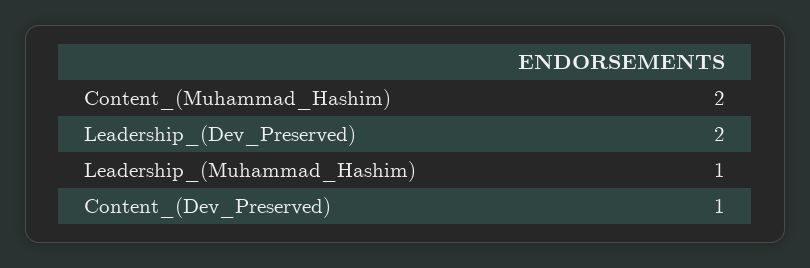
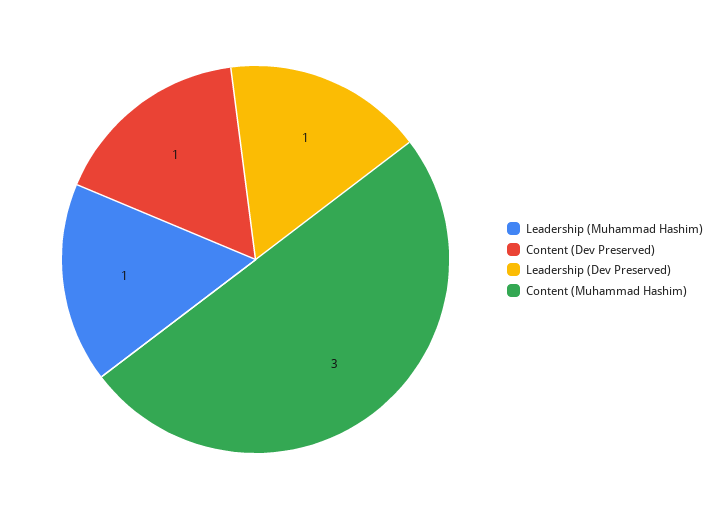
  {
-   "Content_(Muhammad_Hashim)": 2,
+   "Content_(Muhammad_Hashim)": 3,
-   "Leadership_(Dev_Preserved)": 2,
+   "Leadership_(Dev_Preserved)": 1,
    "Leadership_(Muhammad_Hashim)": 1,
    "Content_(Dev_Preserved)": 1
  }

